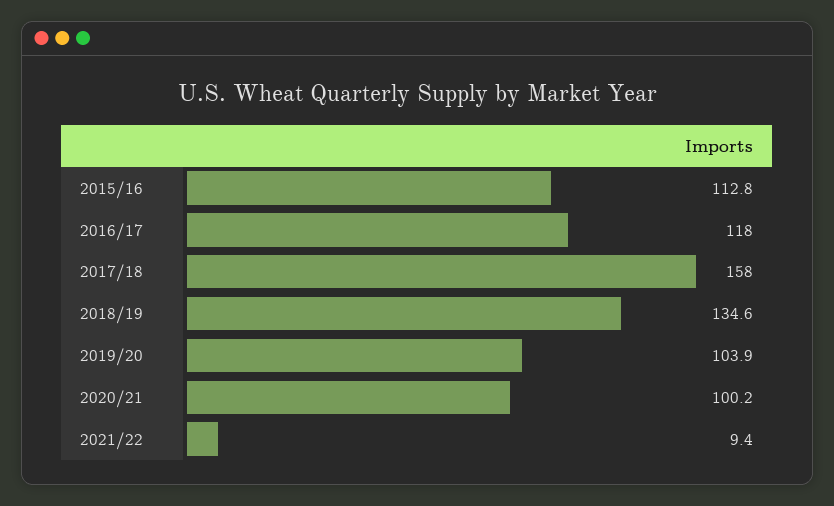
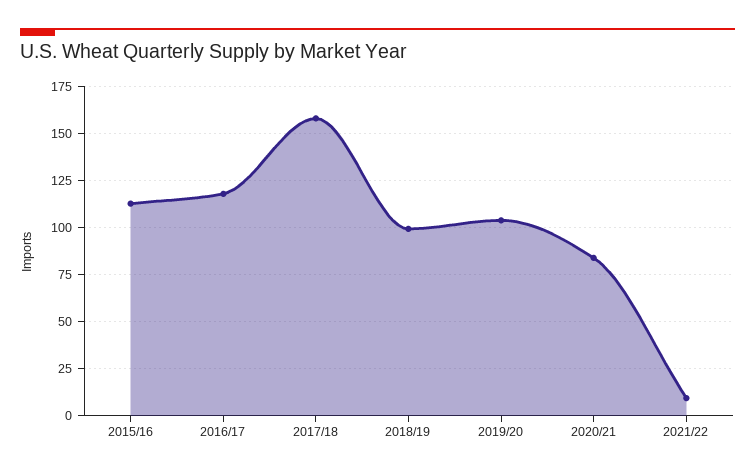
  {
    "2015/16": 112.8,
    "2016/17": 118,
    "2017/18": 158,
-   "2018/19": 134.6,
+   "2018/19": 100,
    "2019/20": 103.9,
-   "2020/21": 100.2,
+   "2020/21": 85,
    "2021/22": 9.4
  }

